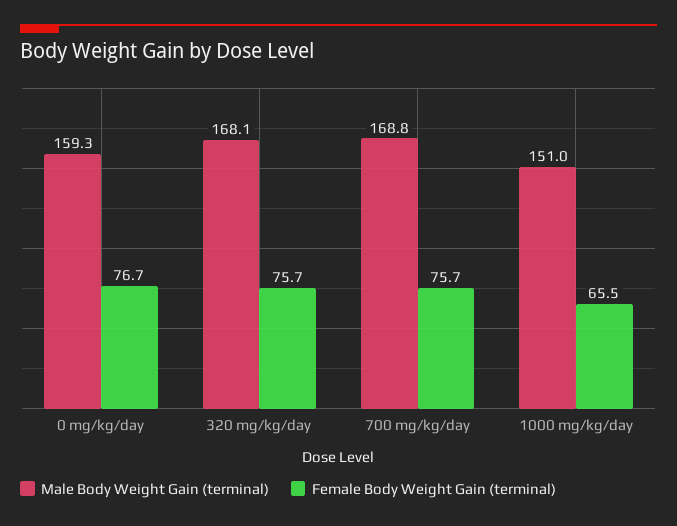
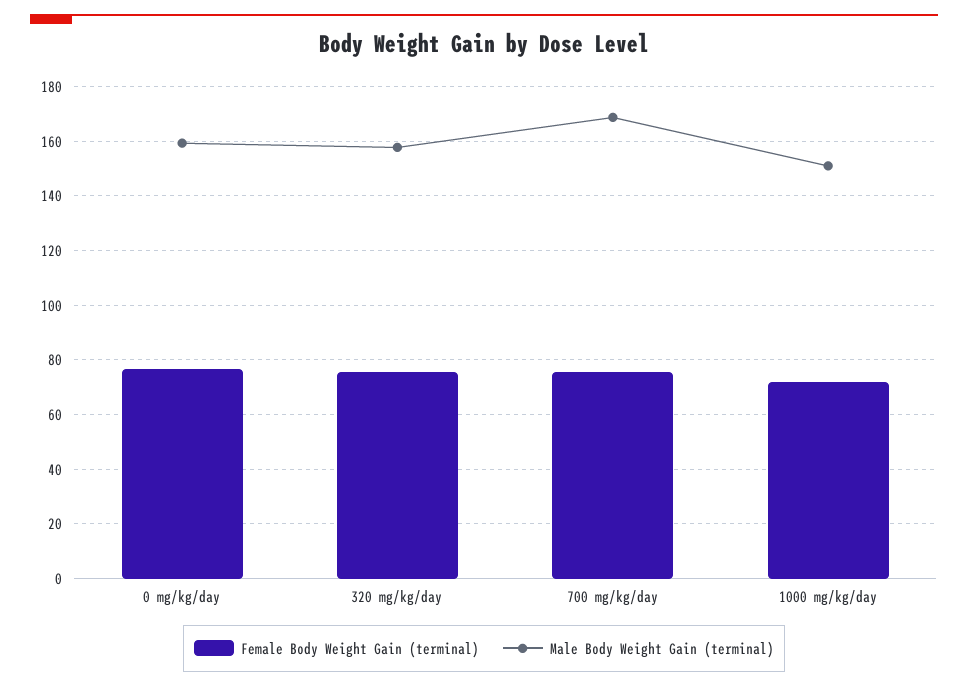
  {
    "Male Body Weight Gain (terminal)": {
      "0 mg/kg/day": 159.3,
-     "320 mg/kg/day": 168.1,
+     "320 mg/kg/day": 157.5,
      "700 mg/kg/day": 168.8,
      "1000 mg/kg/day": 151
    },
    "Female Body Weight Gain (terminal)": {
      "0 mg/kg/day": 76.7,
      "320 mg/kg/day": 75.7,
      "700 mg/kg/day": 75.7,
-     "1000 mg/kg/day": 65.5
+     "1000 mg/kg/day": 72.5
    }
  }

